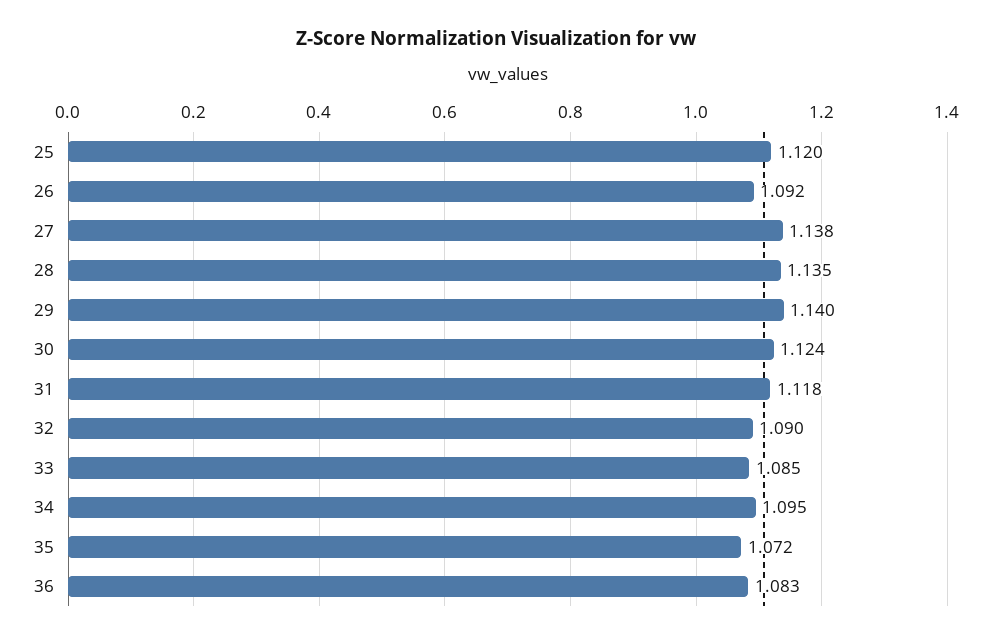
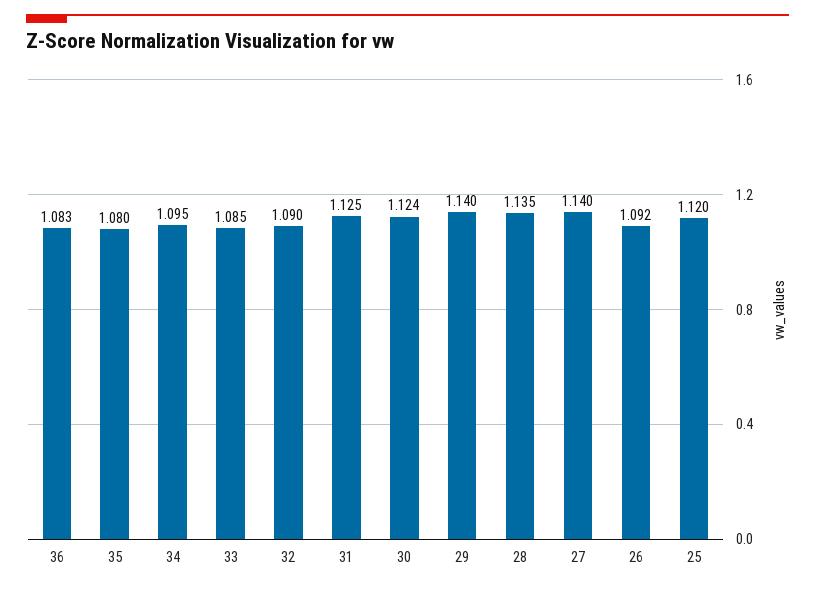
  {
    "25": 1.12,
    "26": 1.092,
-   "27": 1.138,
+   "27": 1.14,
    "28": 1.135,
    "29": 1.14,
    "30": 1.124,
-   "31": 1.118,
+   "31": 1.125,
    "32": 1.09,
    "33": 1.085,
    "34": 1.095,
-   "35": 1.072,
+   "35": 1.08,
    "36": 1.083
  }

